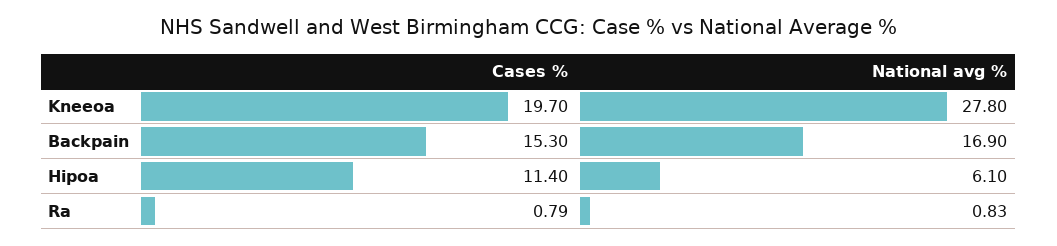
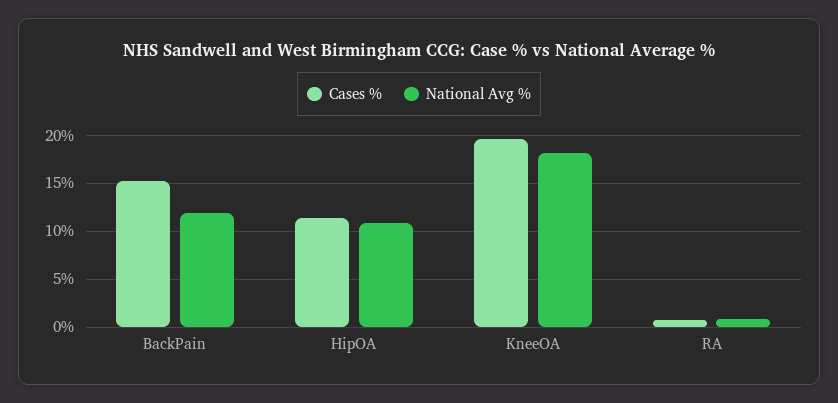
  {
    "Cases %": {
      "Kneeoa": 19.7,
      "Backpain": 15.3,
      "Hipoa": 11.4,
      "Ra": 0.79
    },
    "National avg %": {
-     "Kneeoa": 27.8,
+     "Kneeoa": 18,
-     "Backpain": 16.9,
+     "Backpain": 12,
-     "Hipoa": 6.1,
+     "Hipoa": 11,
      "Ra": 0.83
    }
  }

